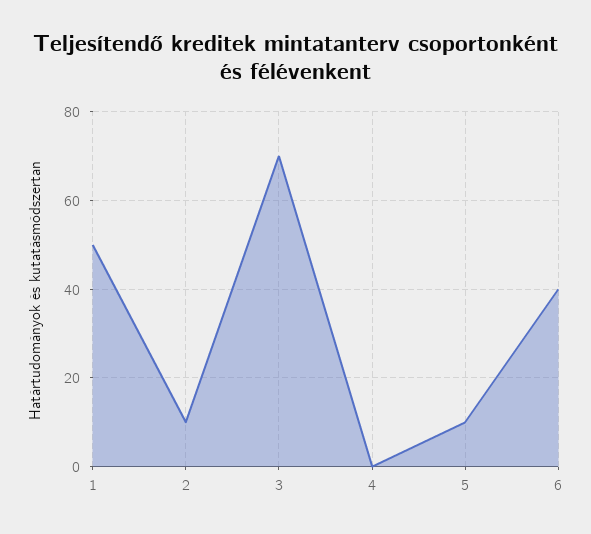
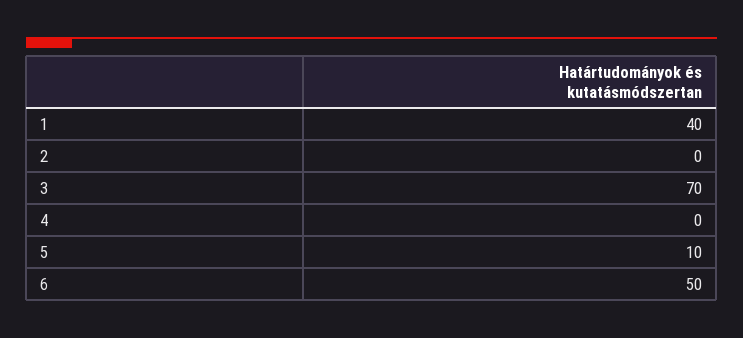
  {
-   "1": 50,
+   "1": 40,
-   "2": 10,
+   "2": 0,
    "3": 70,
    "4": 0,
    "5": 10,
-   "6": 40
+   "6": 50
  }

